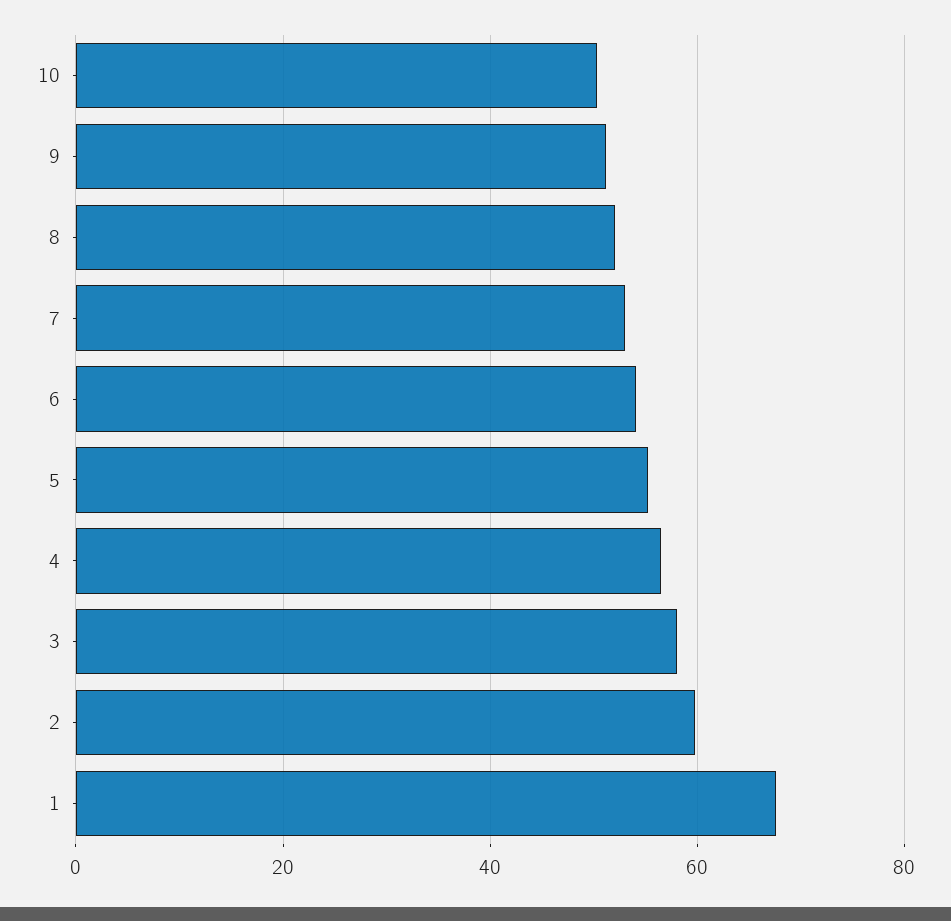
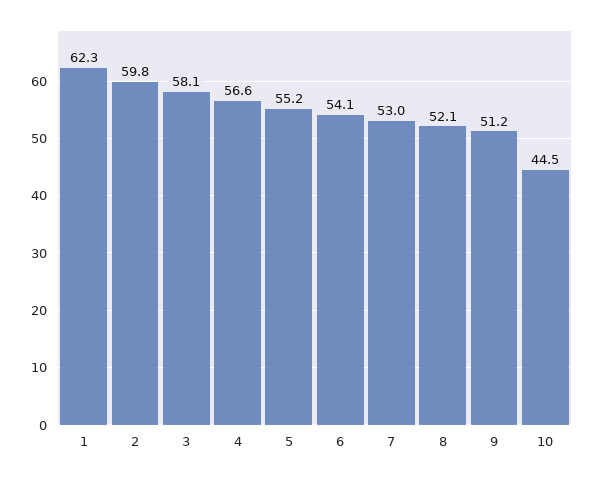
  {
-   "10": 50,
+   "10": 44.5,
    "9": 51.2,
    "8": 52.1,
    "7": 53,
    "6": 54.1,
    "5": 55.2,
    "4": 56.6,
    "3": 58.1,
    "2": 59.8,
-   "1": 68
+   "1": 62.3
  }

